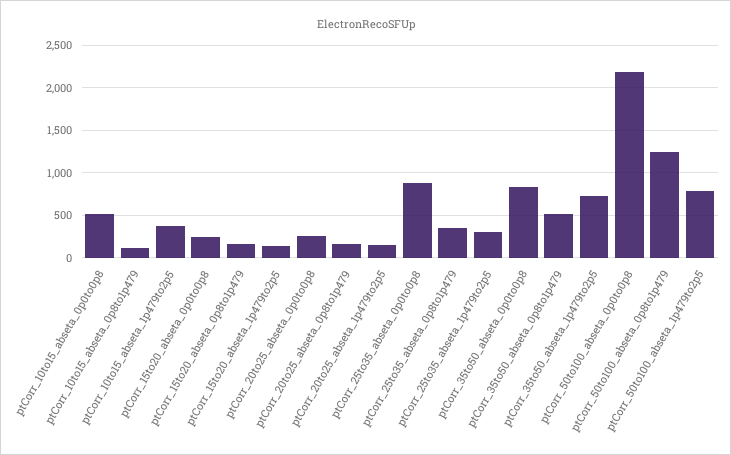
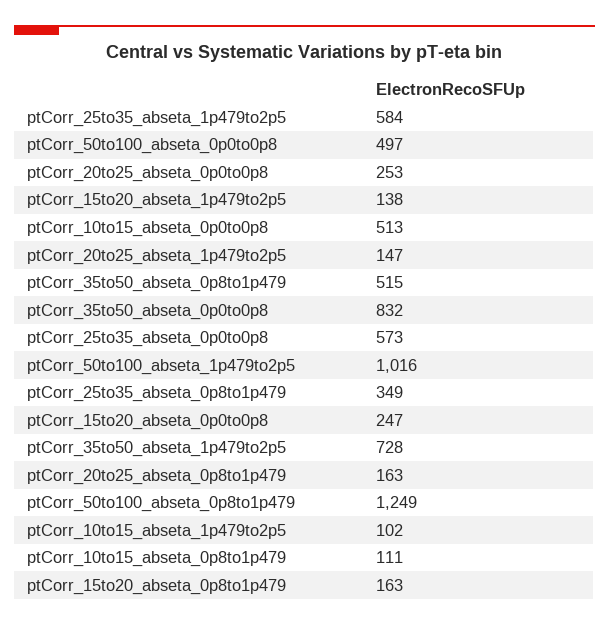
  {
    "ptCorr_10to15_abseta_0p0to0p8": 513,
    "ptCorr_10to15_abseta_0p8to1p479": 111,
-   "ptCorr_10to15_abseta_1p479to2p5": 400,
+   "ptCorr_10to15_abseta_1p479to2p5": 102,
    "ptCorr_15to20_abseta_0p0to0p8": 247,
    "ptCorr_15to20_abseta_0p8to1p479": 163,
    "ptCorr_15to20_abseta_1p479to2p5": 138,
    "ptCorr_20to25_abseta_0p0to0p8": 253,
    "ptCorr_20to25_abseta_0p8to1p479": 163,
    "ptCorr_20to25_abseta_1p479to2p5": 147,
-   "ptCorr_25to35_abseta_0p0to0p8": 900,
+   "ptCorr_25to35_abseta_0p0to0p8": 573,
    "ptCorr_25to35_abseta_0p8to1p479": 349,
-   "ptCorr_25to35_abseta_1p479to2p5": 300,
+   "ptCorr_25to35_abseta_1p479to2p5": 584,
    "ptCorr_35to50_abseta_0p0to0p8": 832,
    "ptCorr_35to50_abseta_0p8to1p479": 515,
    "ptCorr_35to50_abseta_1p479to2p5": 728,
-   "ptCorr_50to100_abseta_0p0to0p8": 2200,
+   "ptCorr_50to100_abseta_0p0to0p8": 497,
    "ptCorr_50to100_abseta_0p8to1p479": 1249,
-   "ptCorr_50to100_abseta_1p479to2p5": 800
+   "ptCorr_50to100_abseta_1p479to2p5": 1016
  }

